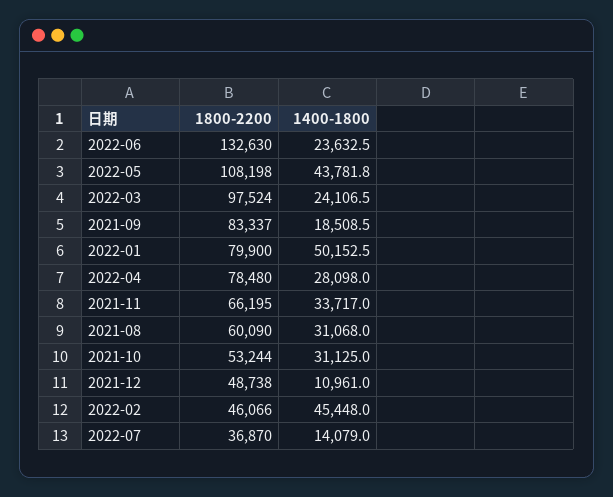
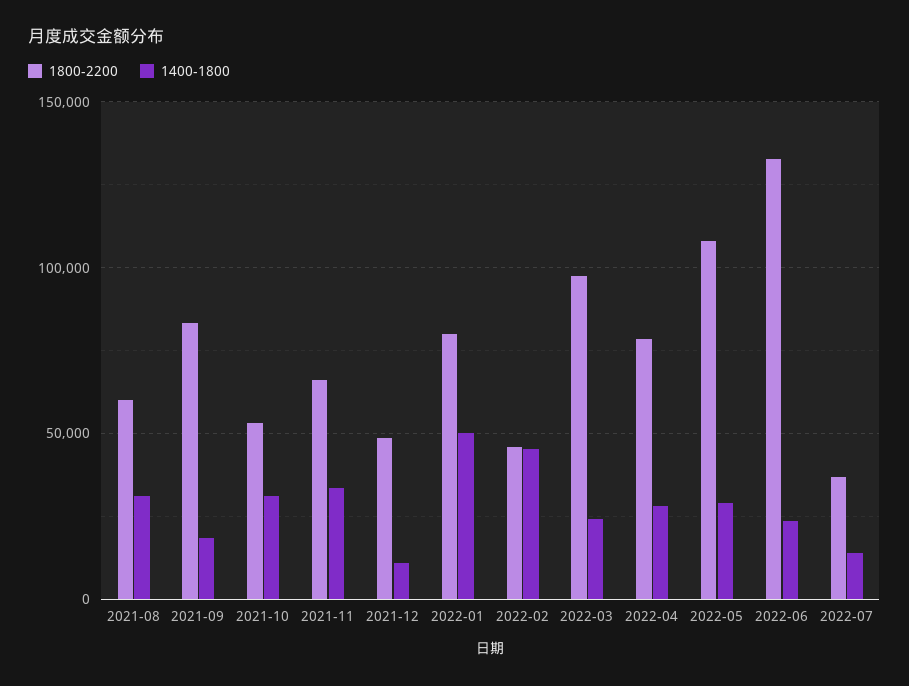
  {
    "1800-2200": {
      "2022-06": 132630,
      "2022-05": 108198,
      "2022-03": 97524,
      "2021-09": 83337,
      "2022-01": 79900,
      "2022-04": 78480,
      "2021-11": 66195,
      "2021-08": 60090,
      "2021-10": 53244,
      "2021-12": 48738,
      "2022-02": 46066,
      "2022-07": 36870
    },
    "1400-1800": {
      "2022-06": 23632.5,
-     "2022-05": 43781.8,
+     "2022-05": 30000,
      "2022-03": 24106.5,
      "2021-09": 18508.5,
      "2022-01": 50152.5,
      "2022-04": 28098,
      "2021-11": 33717,
      "2021-08": 31068,
      "2021-10": 31125,
      "2021-12": 10961,
      "2022-02": 45448,
      "2022-07": 14079
    }
  }

